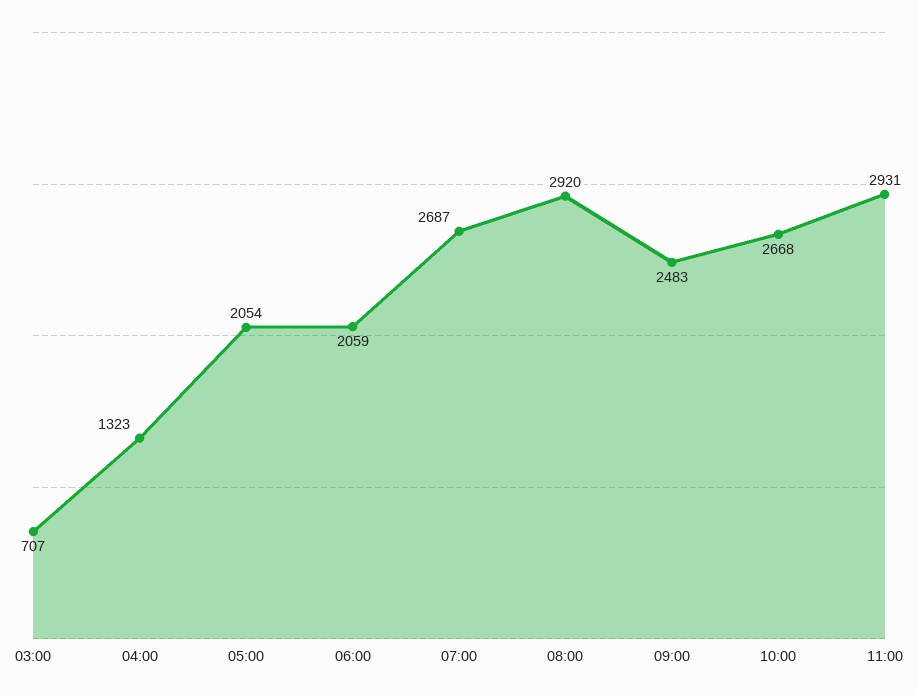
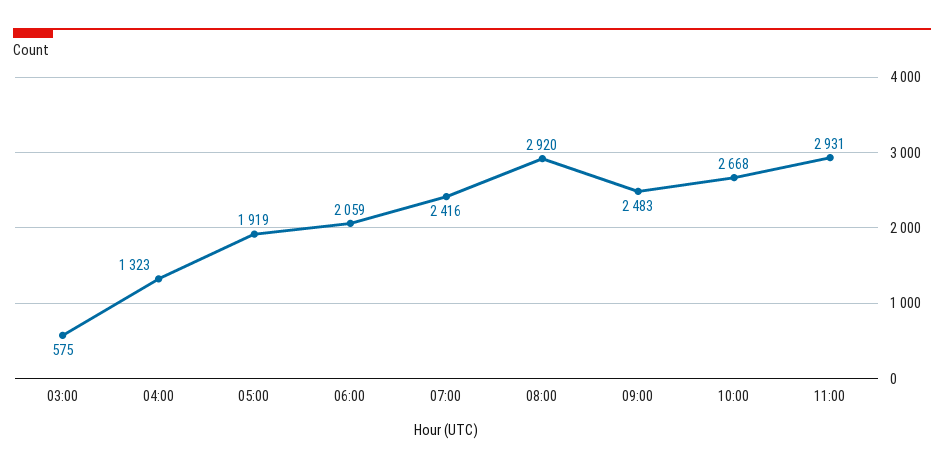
  {
-   "03:00": 707,
+   "03:00": 575,
    "04:00": 1323,
-   "05:00": 2054,
+   "05:00": 1919,
    "06:00": 2059,
-   "07:00": 2687,
+   "07:00": 2416,
    "08:00": 2920,
    "09:00": 2483,
    "10:00": 2668,
    "11:00": 2931
  }

